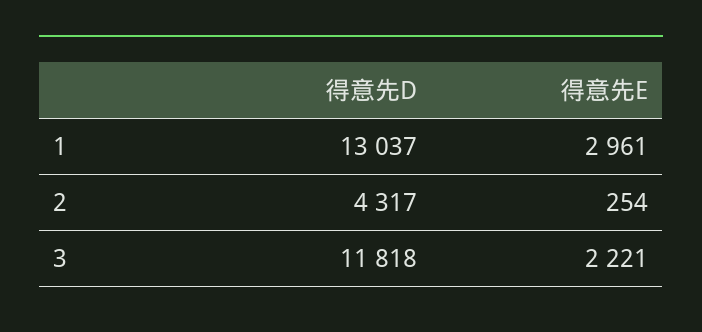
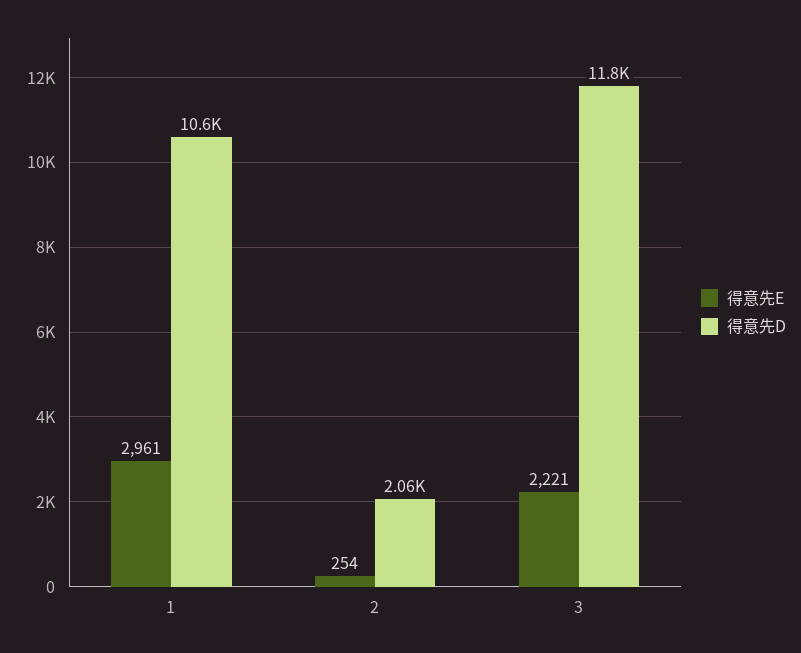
  {
    "得意先D": {
-     "1": 13037,
+     "1": 10600,
-     "2": 4317,
+     "2": 2060,
      "3": 11818
    },
    "得意先E": {
      "1": 2961,
      "2": 254,
      "3": 2221
    }
  }

